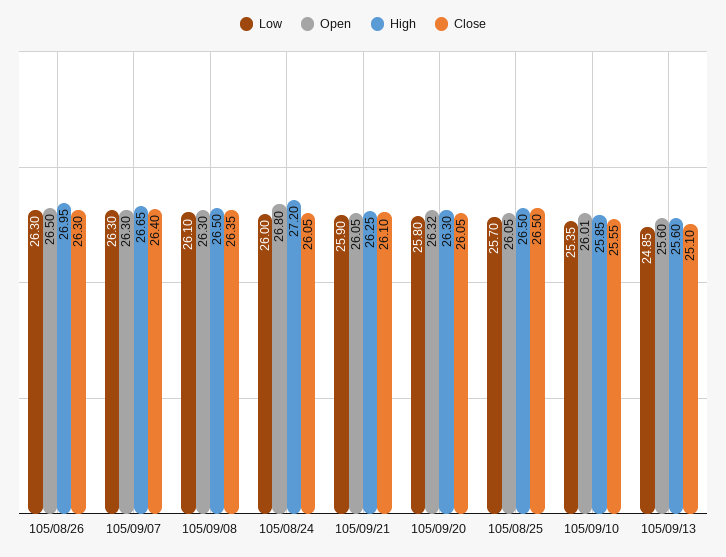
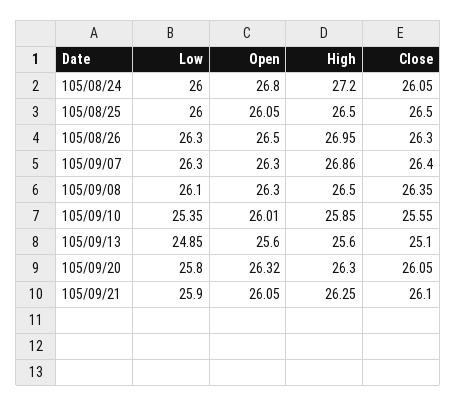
  {
    "Low": {
      "105/08/26": 26.3,
      "105/09/07": 26.3,
      "105/09/08": 26.1,
      "105/08/24": 26,
      "105/09/21": 25.9,
      "105/09/20": 25.8,
-     "105/08/25": 25.7,
+     "105/08/25": 26,
      "105/09/10": 25.35,
      "105/09/13": 24.85
    },
    "Open": {
      "105/08/26": 26.5,
      "105/09/07": 26.3,
      "105/09/08": 26.3,
      "105/08/24": 26.8,
      "105/09/21": 26.05,
      "105/09/20": 26.32,
      "105/08/25": 26.05,
      "105/09/10": 26.01,
      "105/09/13": 25.6
    },
    "High": {
      "105/08/26": 26.95,
-     "105/09/07": 26.65,
+     "105/09/07": 26.86,
      "105/09/08": 26.5,
      "105/08/24": 27.2,
      "105/09/21": 26.25,
      "105/09/20": 26.3,
      "105/08/25": 26.5,
      "105/09/10": 25.85,
      "105/09/13": 25.6
    },
    "Close": {
      "105/08/26": 26.3,
      "105/09/07": 26.4,
      "105/09/08": 26.35,
      "105/08/24": 26.05,
      "105/09/21": 26.1,
      "105/09/20": 26.05,
      "105/08/25": 26.5,
      "105/09/10": 25.55,
      "105/09/13": 25.1
    }
  }

